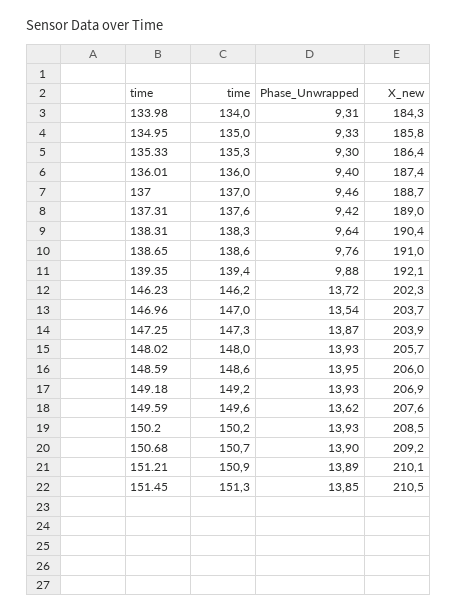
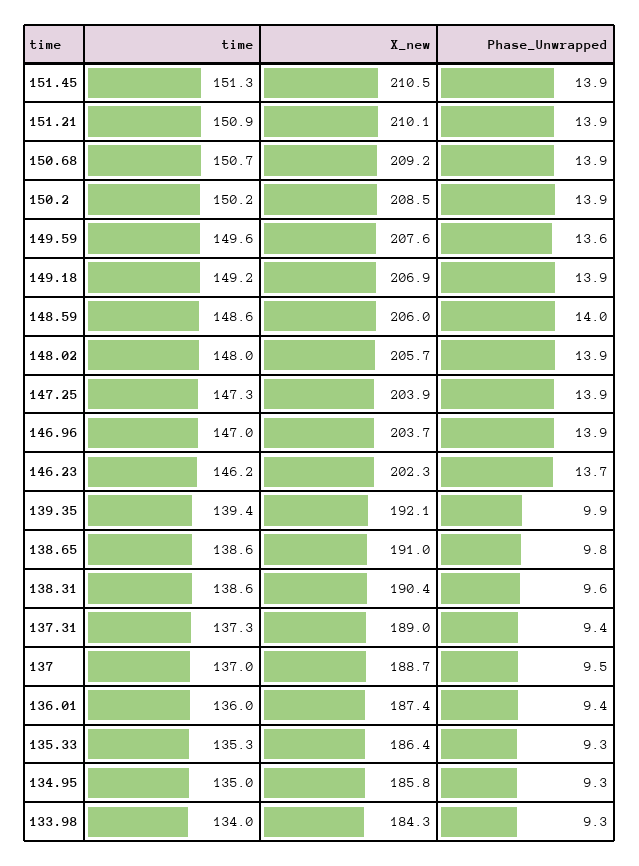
  {
    "time": {
      "133.98": 134,
      "134.95": 135,
      "135.33": 135.3,
      "136.01": 136,
      "137": 137,
-     "137.31": 137.6,
+     "137.31": 137.3,
-     "138.31": 138.3,
+     "138.31": 138.6,
      "138.65": 138.6,
      "139.35": 139.4,
      "146.23": 146.2,
      "146.96": 147,
      "147.25": 147.3,
      "148.02": 148,
      "148.59": 148.6,
      "149.18": 149.2,
      "149.59": 149.6,
      "150.2": 150.2,
      "150.68": 150.7,
      "151.21": 150.9,
      "151.45": 151.3
    },
    "Phase_Unwrapped": {
      "133.98": 9.31,
      "134.95": 9.33,
      "135.33": 9.3,
      "136.01": 9.4,
      "137": 9.46,
      "137.31": 9.42,
      "138.31": 9.64,
      "138.65": 9.76,
      "139.35": 9.88,
      "146.23": 13.72,
-     "146.96": 13.54,
+     "146.96": 13.9,
      "147.25": 13.87,
      "148.02": 13.93,
      "148.59": 13.95,
      "149.18": 13.93,
      "149.59": 13.62,
      "150.2": 13.93,
      "150.68": 13.9,
      "151.21": 13.89,
      "151.45": 13.85
    },
    "X_new": {
      "133.98": 184.3,
      "134.95": 185.8,
      "135.33": 186.4,
      "136.01": 187.4,
      "137": 188.7,
      "137.31": 189,
      "138.31": 190.4,
      "138.65": 191,
      "139.35": 192.1,
      "146.23": 202.3,
      "146.96": 203.7,
      "147.25": 203.9,
      "148.02": 205.7,
      "148.59": 206,
      "149.18": 206.9,
      "149.59": 207.6,
      "150.2": 208.5,
      "150.68": 209.2,
      "151.21": 210.1,
      "151.45": 210.5
    }
  }

